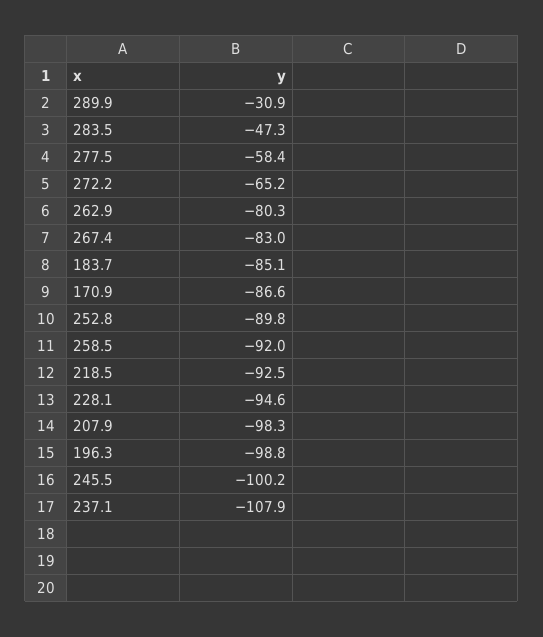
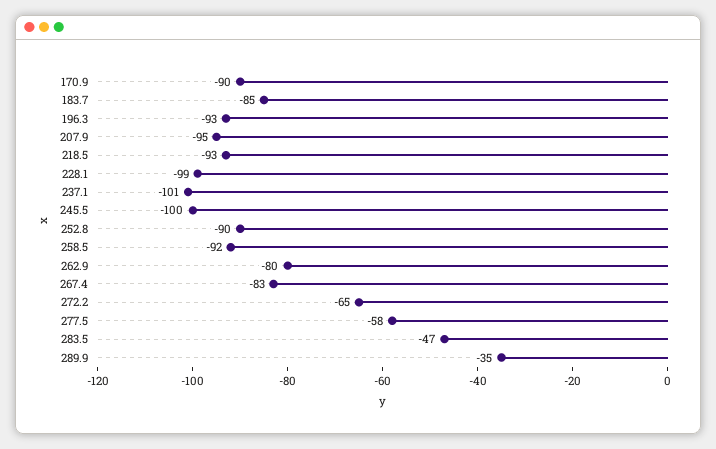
  {
-   "289.9": -30.9,
+   "289.9": -35,
    "283.5": -47.3,
    "277.5": -58.4,
    "272.2": -65.2,
    "262.9": -80.3,
    "267.4": -83,
    "183.7": -85.1,
-   "170.9": -86.6,
+   "170.9": -90,
    "252.8": -89.8,
    "258.5": -92,
    "218.5": -92.5,
-   "228.1": -94.6,
+   "228.1": -99,
-   "207.9": -98.3,
+   "207.9": -95,
-   "196.3": -98.8,
+   "196.3": -93,
    "245.5": -100.2,
-   "237.1": -107.9
+   "237.1": -101
  }

